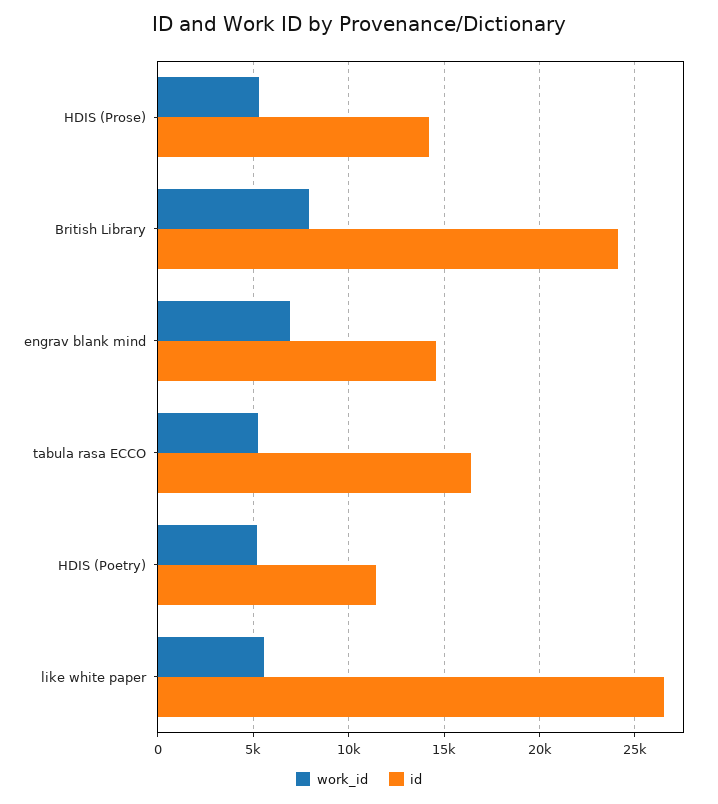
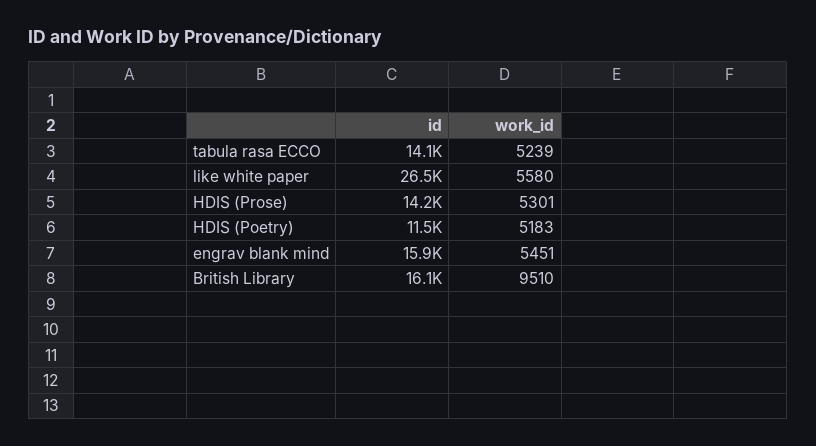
  {
    "work_id": {
      "HDIS (Prose)": 5301,
-     "British Library": 8000,
+     "British Library": 9510,
-     "engrav blank mind": 7000,
+     "engrav blank mind": 5451,
      "tabula rasa ECCO": 5239,
      "HDIS (Poetry)": 5183,
      "like white paper": 5580
    },
    "id": {
      "HDIS (Prose)": 14200,
-     "British Library": 24000,
+     "British Library": 16100,
-     "engrav blank mind": 14500,
+     "engrav blank mind": 15900,
-     "tabula rasa ECCO": 16500,
+     "tabula rasa ECCO": 14100,
      "HDIS (Poetry)": 11500,
      "like white paper": 26500
    }
  }

